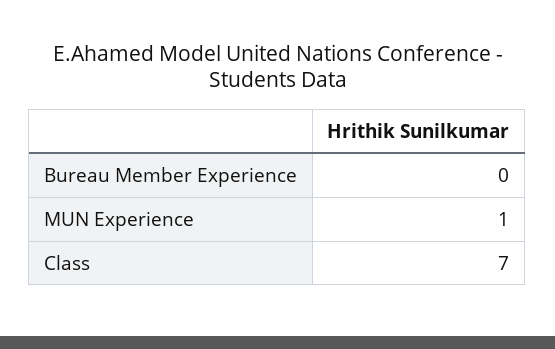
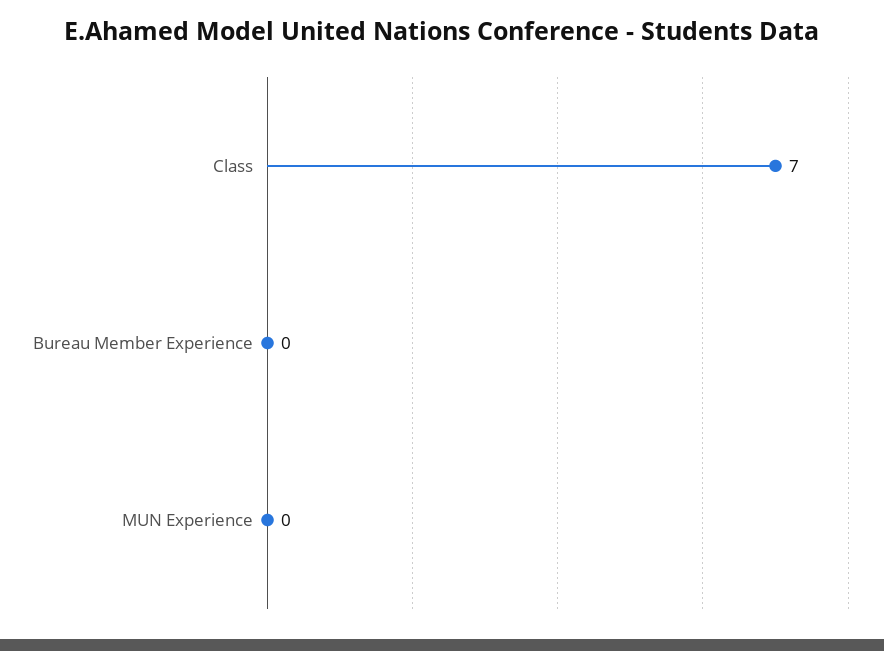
  {
    "Bureau Member Experience": 0,
-   "MUN Experience": 1,
+   "MUN Experience": 0,
    "Class": 7
  }

